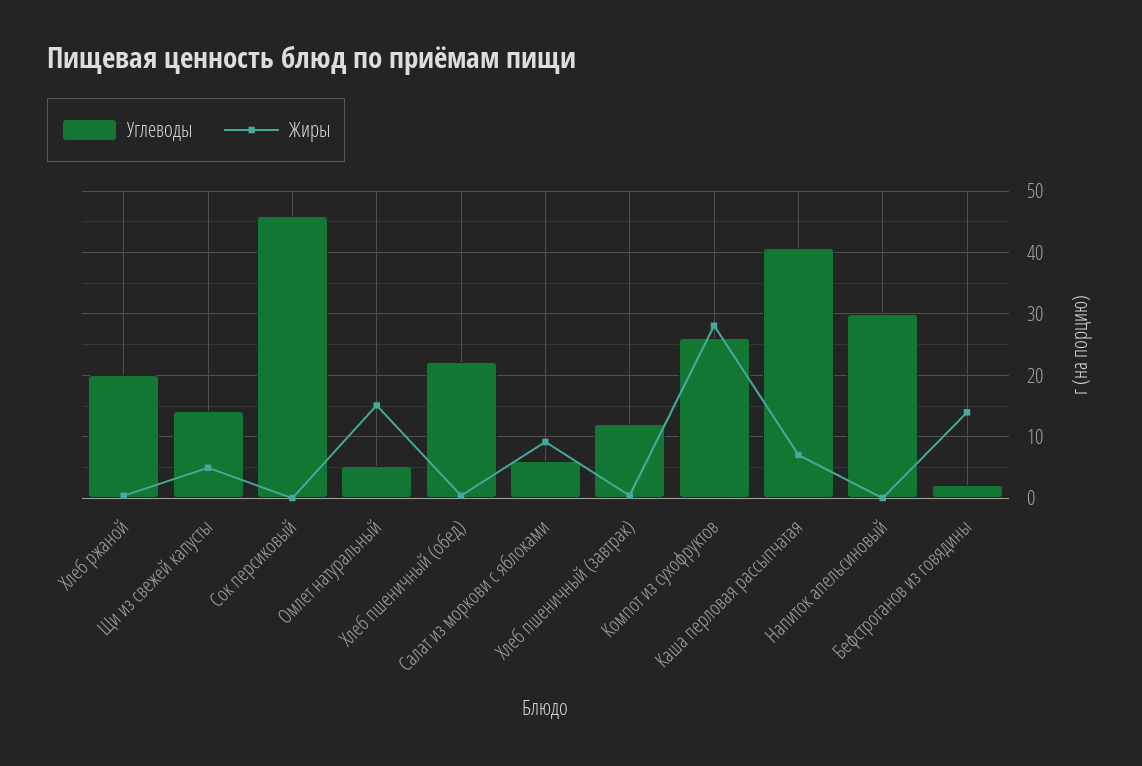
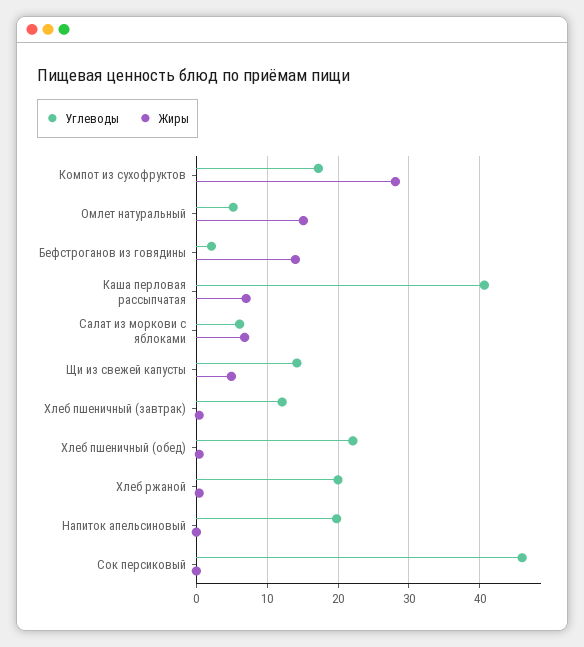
  {
    "Углеводы": {
      "Хлеб ржаной": 20,
      "Щи из свежей капусты": 14,
      "Сок персиковый": 46,
      "Омлет натуральный": 5,
      "Хлеб пшеничный (обед)": 22,
      "Салат из моркови с яблоками": 6,
      "Хлеб пшеничный (завтрак)": 12,
-     "Компот из сухофруктов": 26,
+     "Компот из сухофруктов": 17,
      "Каша перловая рассыпчатая": 41,
-     "Напиток апельсиновый": 30,
+     "Напиток апельсиновый": 20,
      "Бефстроганов из говядины": 2
    },
    "Жиры": {
      "Хлеб ржаной": 0,
      "Щи из свежей капусты": 5,
      "Сок персиковый": 0,
      "Омлет натуральный": 15,
      "Хлеб пшеничный (обед)": 0,
-     "Салат из моркови с яблоками": 9,
+     "Салат из моркови с яблоками": 7,
      "Хлеб пшеничный (завтрак)": 0,
      "Компот из сухофруктов": 28,
      "Каша перловая рассыпчатая": 7,
      "Напиток апельсиновый": 0,
      "Бефстроганов из говядины": 14
    }
  }

